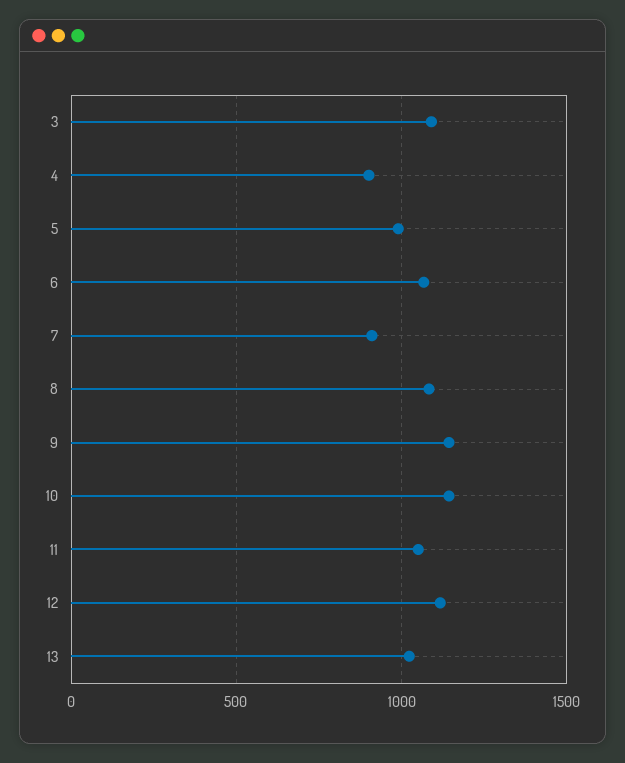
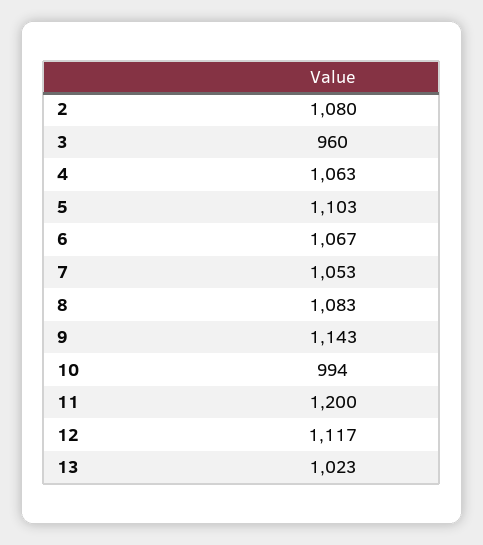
  {
-   "3": 1100,
+   "3": 960,
-   "4": 900,
+   "4": 1063,
-   "5": 1000,
+   "5": 1103,
    "6": 1067,
-   "7": 900,
+   "7": 1053,
    "8": 1083,
    "9": 1143,
-   "10": 1150,
+   "10": 994,
-   "11": 1050,
+   "11": 1200,
    "12": 1117,
-   "13": 1023
+   "13": 1023,
+   "2": 1080
  }

